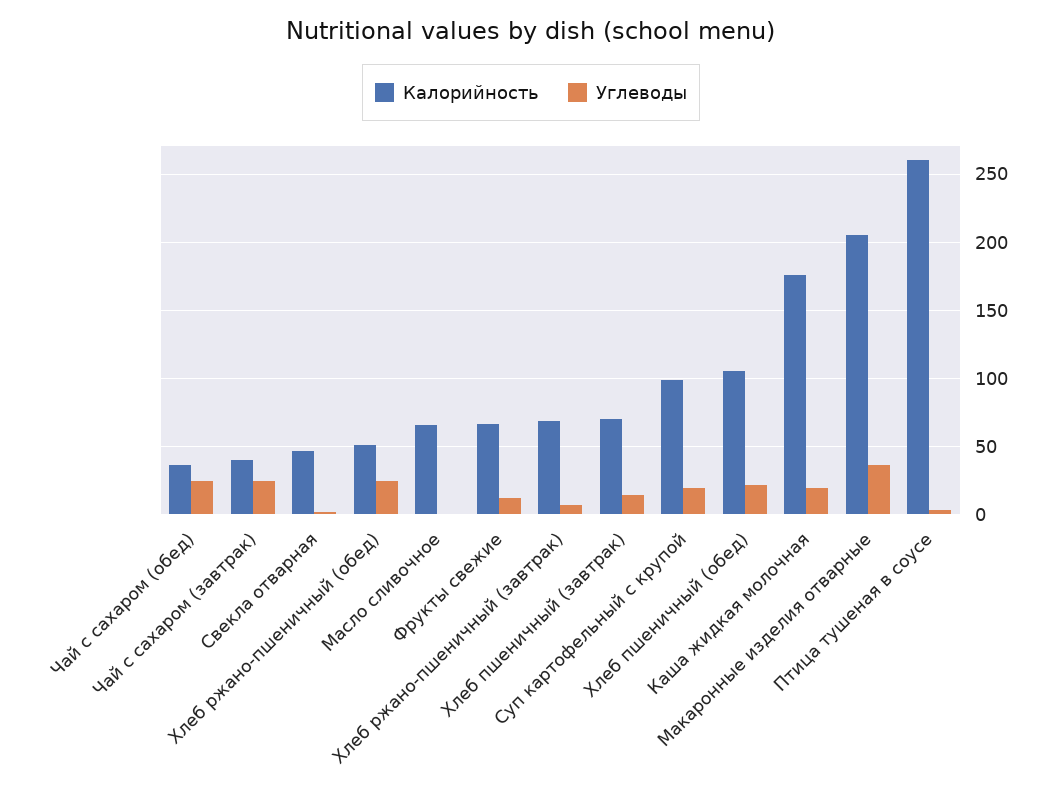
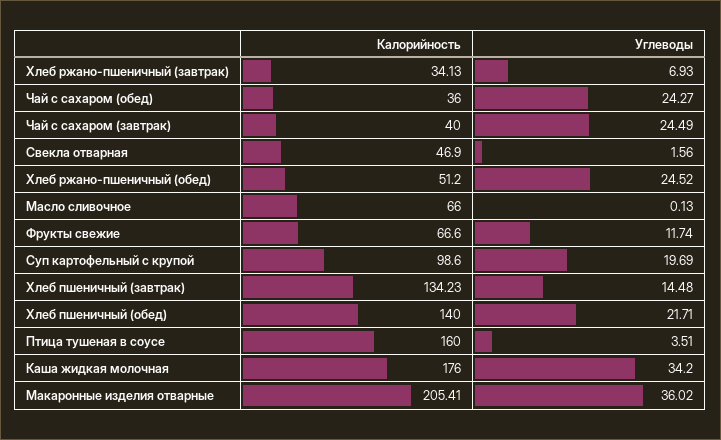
  {
    "Калорийность": {
      "Чай с сахаром (обед)": 36,
      "Чай с сахаром (завтрак)": 40,
      "Свекла отварная": 46.9,
      "Хлеб ржано-пшеничный (обед)": 51.2,
      "Масло сливочное": 66,
      "Фрукты свежие": 66.6,
-     "Хлеб ржано-пшеничный (завтрак)": 70,
+     "Хлеб ржано-пшеничный (завтрак)": 34.13,
-     "Хлеб пшеничный (завтрак)": 70,
+     "Хлеб пшеничный (завтрак)": 134.23,
      "Суп картофельный с крупой": 98.6,
-     "Хлеб пшеничный (обед)": 105,
+     "Хлеб пшеничный (обед)": 140,
      "Каша жидкая молочная": 176,
      "Макаронные изделия отварные": 205.41,
-     "Птица тушеная в соусе": 260
+     "Птица тушеная в соусе": 160
    },
    "Углеводы": {
      "Чай с сахаром (обед)": 24.27,
      "Чай с сахаром (завтрак)": 24.49,
      "Свекла отварная": 1.56,
      "Хлеб ржано-пшеничный (обед)": 24.52,
      "Масло сливочное": 0.13,
      "Фрукты свежие": 11.74,
      "Хлеб ржано-пшеничный (завтрак)": 6.93,
      "Хлеб пшеничный (завтрак)": 14.48,
      "Суп картофельный с крупой": 19.69,
      "Хлеб пшеничный (обед)": 21.71,
-     "Каша жидкая молочная": 20,
+     "Каша жидкая молочная": 34.2,
      "Макаронные изделия отварные": 36.02,
      "Птица тушеная в соусе": 3.51
    }
  }

